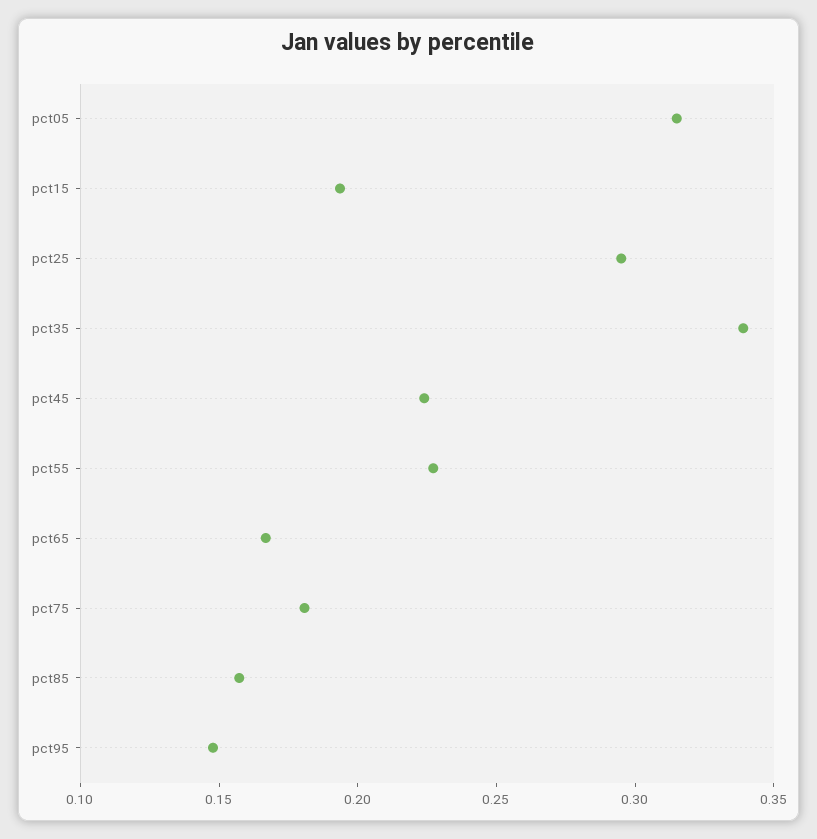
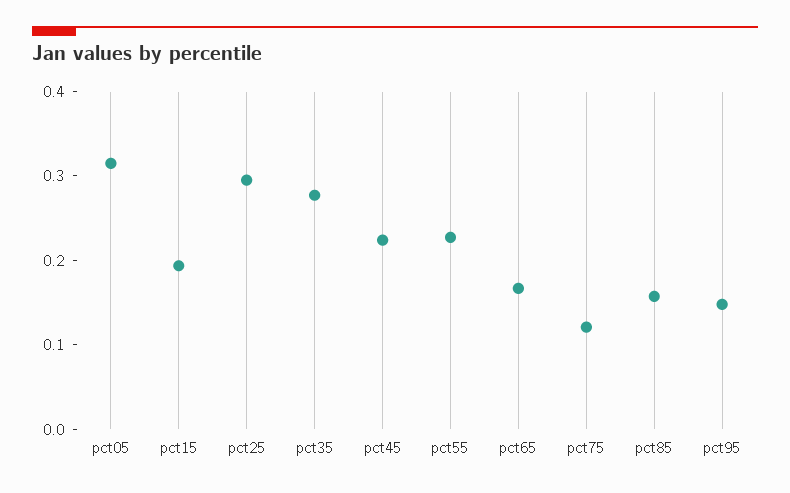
  {
    "pct05": 0.32,
    "pct15": 0.19,
    "pct25": 0.3,
-   "pct35": 0.34,
+   "pct35": 0.28,
    "pct45": 0.22,
    "pct55": 0.23,
    "pct65": 0.17,
-   "pct75": 0.18,
+   "pct75": 0.12,
    "pct85": 0.16,
    "pct95": 0.15
  }

